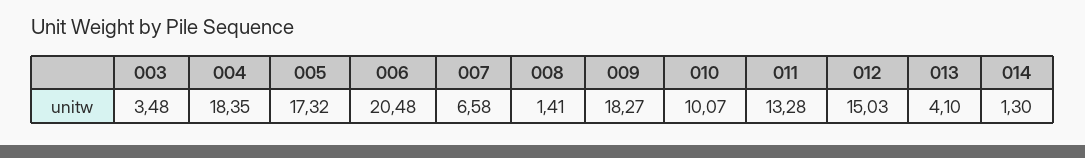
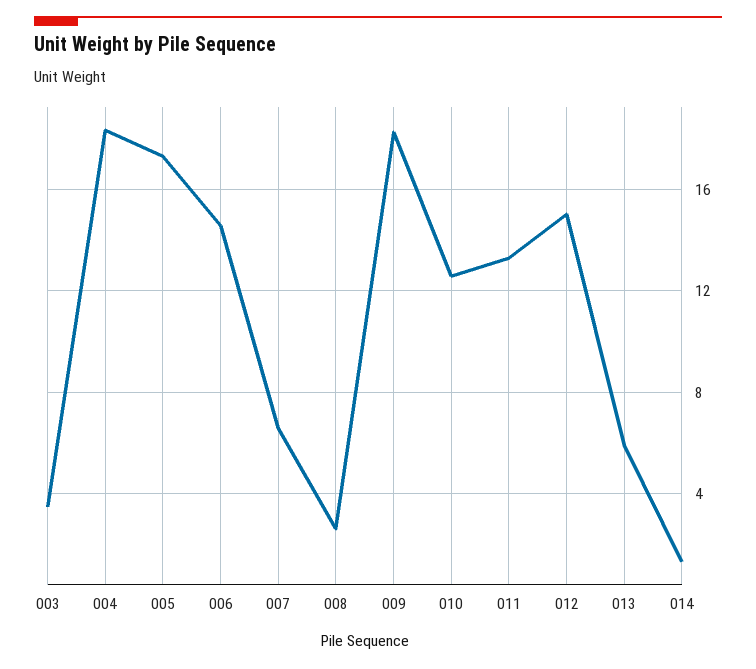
  {
    "003": 3.48,
    "004": 18.35,
    "005": 17.32,
-   "006": 20.48,
+   "006": 14.5,
    "007": 6.58,
-   "008": 1.41,
+   "008": 2.5,
    "009": 18.27,
-   "010": 10.07,
+   "010": 12.5,
    "011": 13.28,
    "012": 15.03,
-   "013": 4.1,
+   "013": 6,
    "014": 1.3
  }

